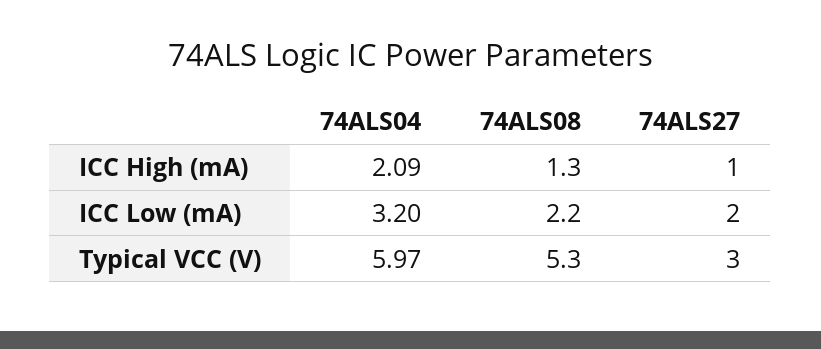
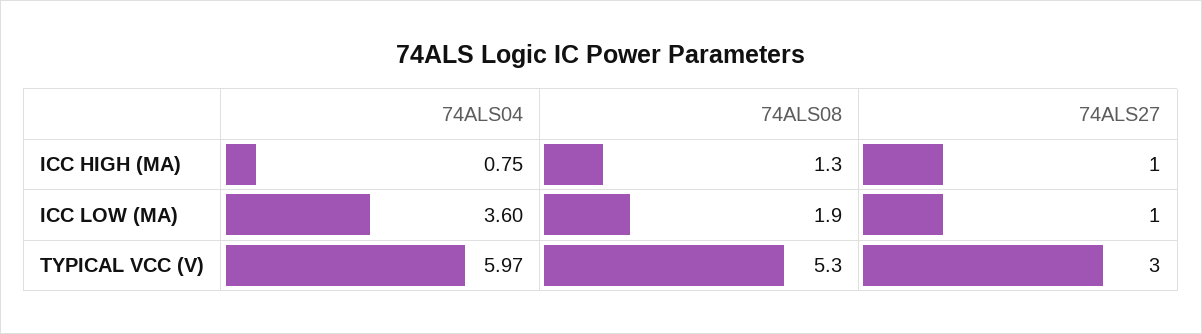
  {
    "74ALS04": {
-     "ICC High (mA)": 2.09,
+     "ICC High (mA)": 0.75,
-     "ICC Low (mA)": 3.2,
+     "ICC Low (mA)": 3.6,
      "Typical VCC (V)": 5.97
    },
    "74ALS08": {
      "ICC High (mA)": 1.3,
-     "ICC Low (mA)": 2.2,
+     "ICC Low (mA)": 1.9,
      "Typical VCC (V)": 5.3
    },
    "74ALS27": {
      "ICC High (mA)": 1,
-     "ICC Low (mA)": 2,
+     "ICC Low (mA)": 1,
      "Typical VCC (V)": 3
    }
  }

